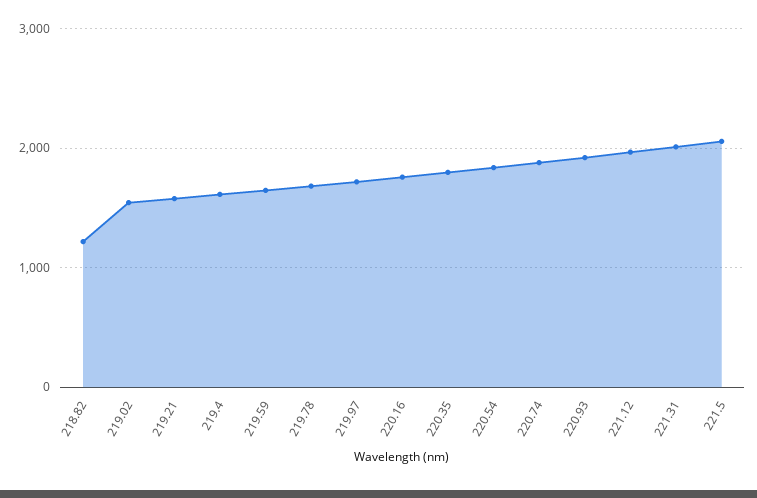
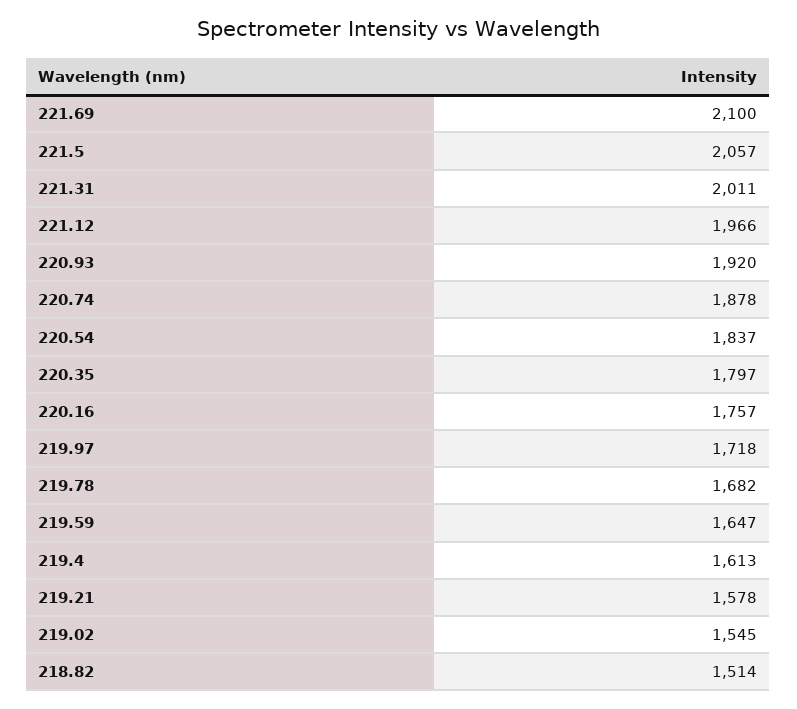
  {
-   "218.82": 1200,
+   "218.82": 1514,
    "219.02": 1545,
    "219.21": 1578,
    "219.4": 1613,
    "219.59": 1647,
    "219.78": 1682,
    "219.97": 1718,
    "220.16": 1757,
    "220.35": 1797,
    "220.54": 1837,
    "220.74": 1878,
    "220.93": 1920,
    "221.12": 1966,
    "221.31": 2011,
-   "221.5": 2057
+   "221.5": 2057,
+   "221.69": 2100
  }

